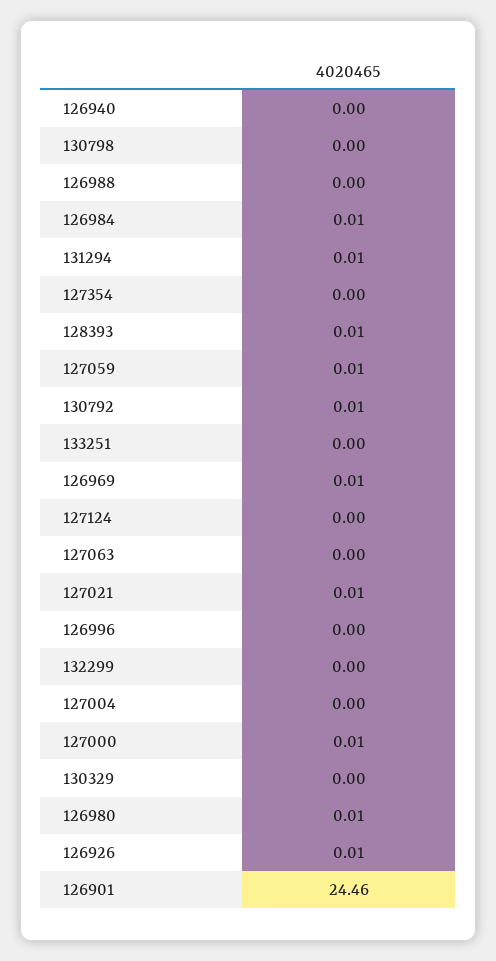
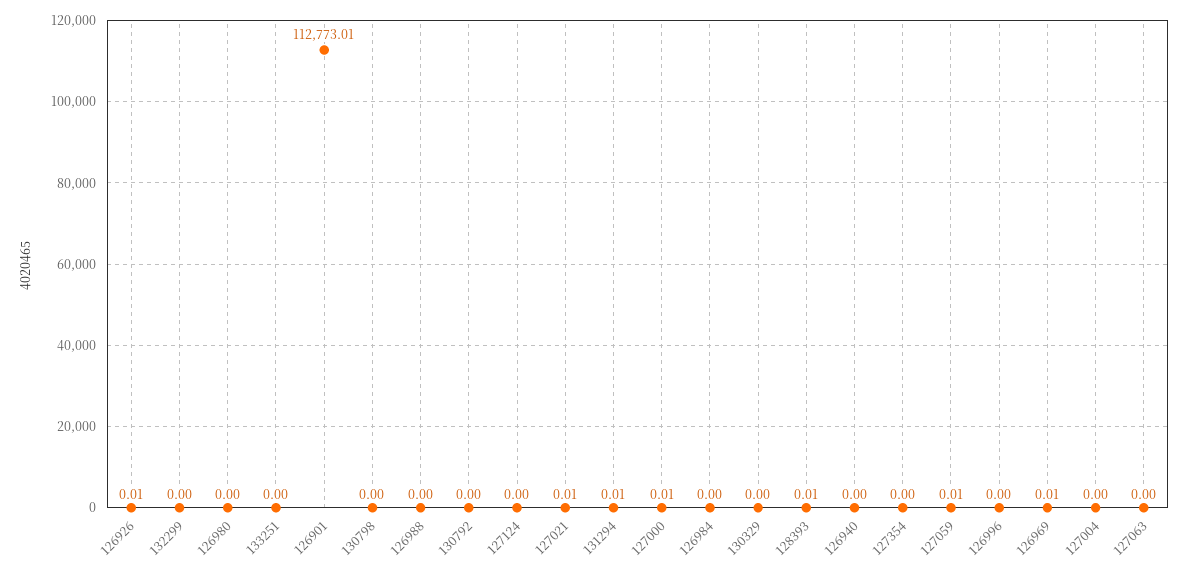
  {
    "126940": 0,
    "130798": 0,
    "126988": 0,
-   "126984": 0.01,
+   "126984": 0,
    "131294": 0.01,
    "127354": 0,
    "128393": 0.01,
    "127059": 0.01,
-   "130792": 0.01,
+   "130792": 0,
    "133251": 0,
    "126969": 0.01,
    "127124": 0,
    "127063": 0,
    "127021": 0.01,
    "126996": 0,
    "132299": 0,
    "127004": 0,
    "127000": 0.01,
    "130329": 0,
-   "126980": 0.01,
+   "126980": 0,
    "126926": 0.01,
-   "126901": 24.46
+   "126901": 112773.01
  }

